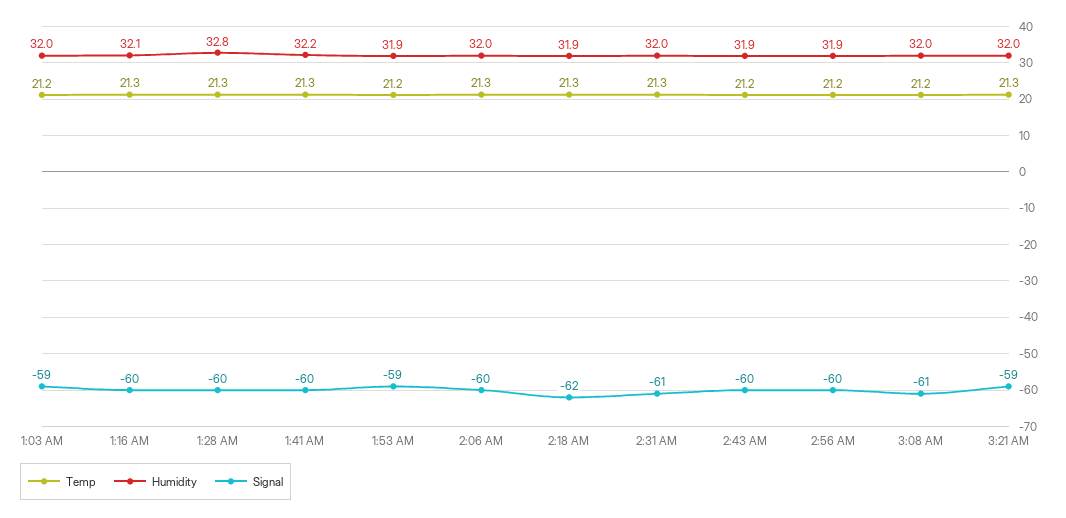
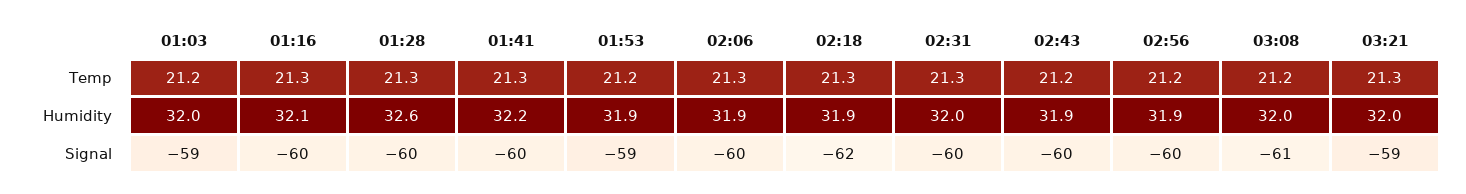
  {
    "Temp": {
      "1:03 AM": 21.2,
      "1:16 AM": 21.3,
      "1:28 AM": 21.3,
      "1:41 AM": 21.3,
      "1:53 AM": 21.2,
      "2:06 AM": 21.3,
      "2:18 AM": 21.3,
      "2:31 AM": 21.3,
      "2:43 AM": 21.2,
      "2:56 AM": 21.2,
      "3:08 AM": 21.2,
      "3:21 AM": 21.3
    },
    "Humidity": {
      "1:03 AM": 32,
      "1:16 AM": 32.1,
-     "1:28 AM": 32.8,
+     "1:28 AM": 32.6,
      "1:41 AM": 32.2,
      "1:53 AM": 31.9,
-     "2:06 AM": 32,
+     "2:06 AM": 31.9,
      "2:18 AM": 31.9,
      "2:31 AM": 32,
      "2:43 AM": 31.9,
      "2:56 AM": 31.9,
      "3:08 AM": 32,
      "3:21 AM": 32
    },
    "Signal": {
      "1:03 AM": -59,
      "1:16 AM": -60,
      "1:28 AM": -60,
      "1:41 AM": -60,
      "1:53 AM": -59,
      "2:06 AM": -60,
      "2:18 AM": -62,
-     "2:31 AM": -61,
+     "2:31 AM": -60,
      "2:43 AM": -60,
      "2:56 AM": -60,
      "3:08 AM": -61,
      "3:21 AM": -59
    }
  }

